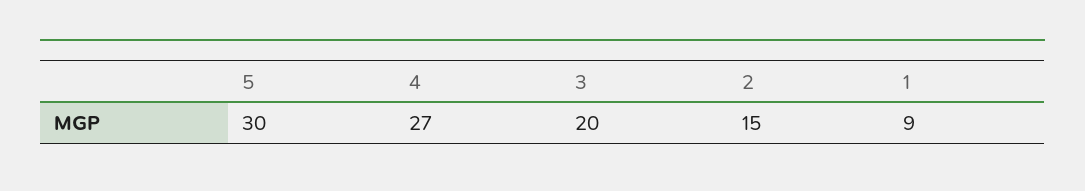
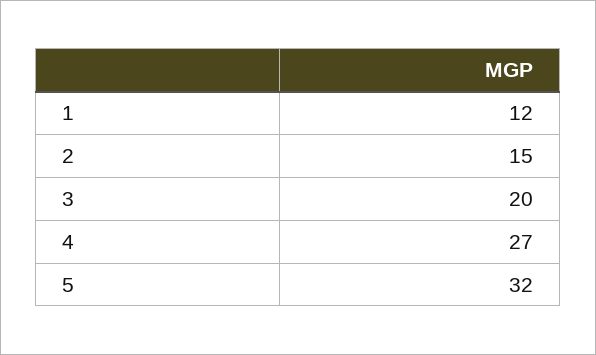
  {
-   "5": 30,
+   "5": 32,
    "4": 27,
    "3": 20,
    "2": 15,
-   "1": 9
+   "1": 12
  }

